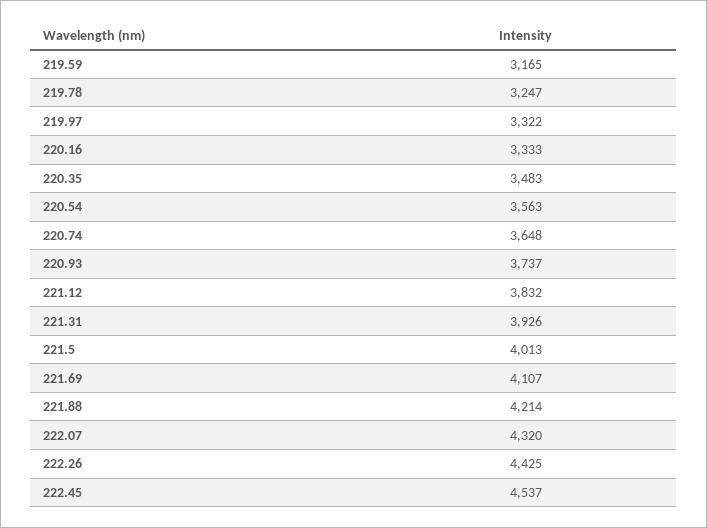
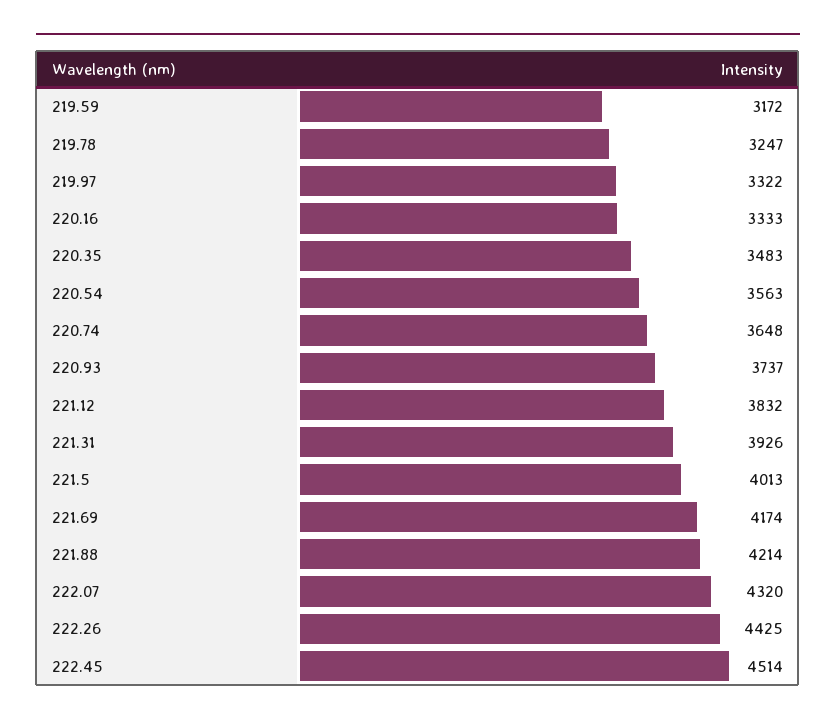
  {
-   "219.59": 3165,
+   "219.59": 3172,
    "219.78": 3247,
    "219.97": 3322,
    "220.16": 3333,
    "220.35": 3483,
    "220.54": 3563,
    "220.74": 3648,
    "220.93": 3737,
    "221.12": 3832,
    "221.31": 3926,
    "221.5": 4013,
-   "221.69": 4107,
+   "221.69": 4174,
    "221.88": 4214,
    "222.07": 4320,
    "222.26": 4425,
-   "222.45": 4537
+   "222.45": 4514
  }

